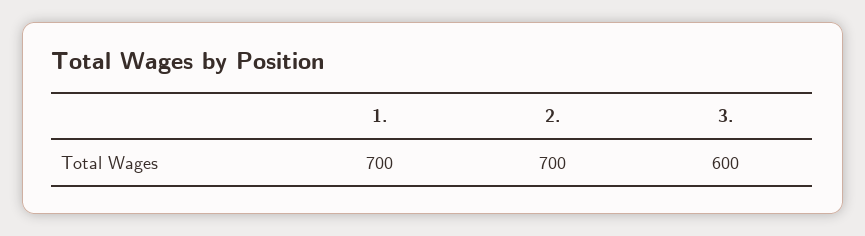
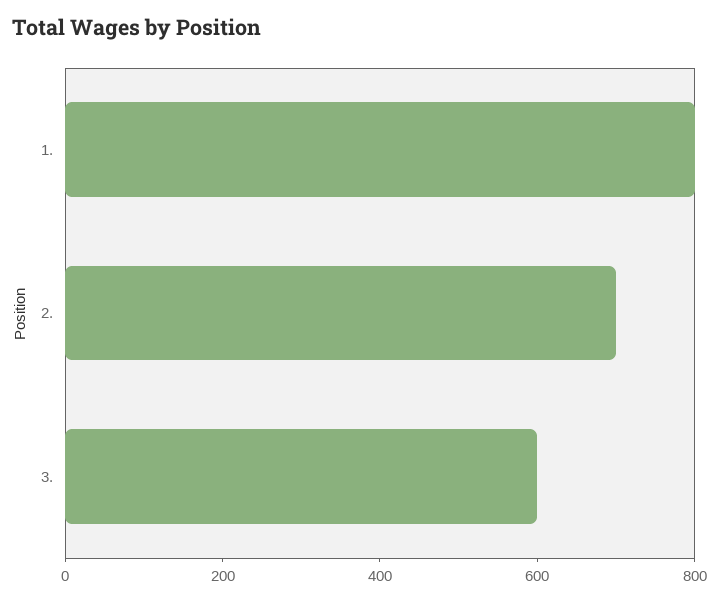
  {
-   "1.": 700,
+   "1.": 800,
    "2.": 700,
    "3.": 600
  }

